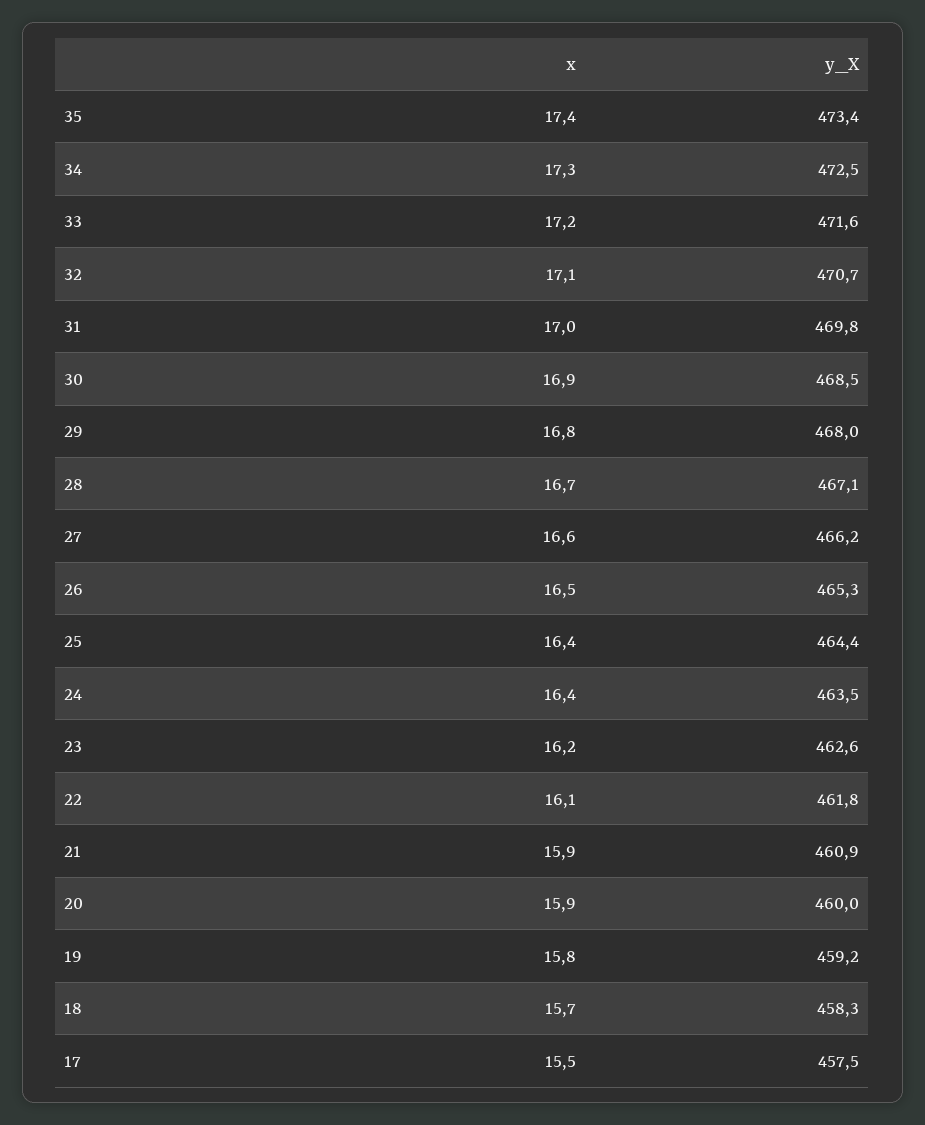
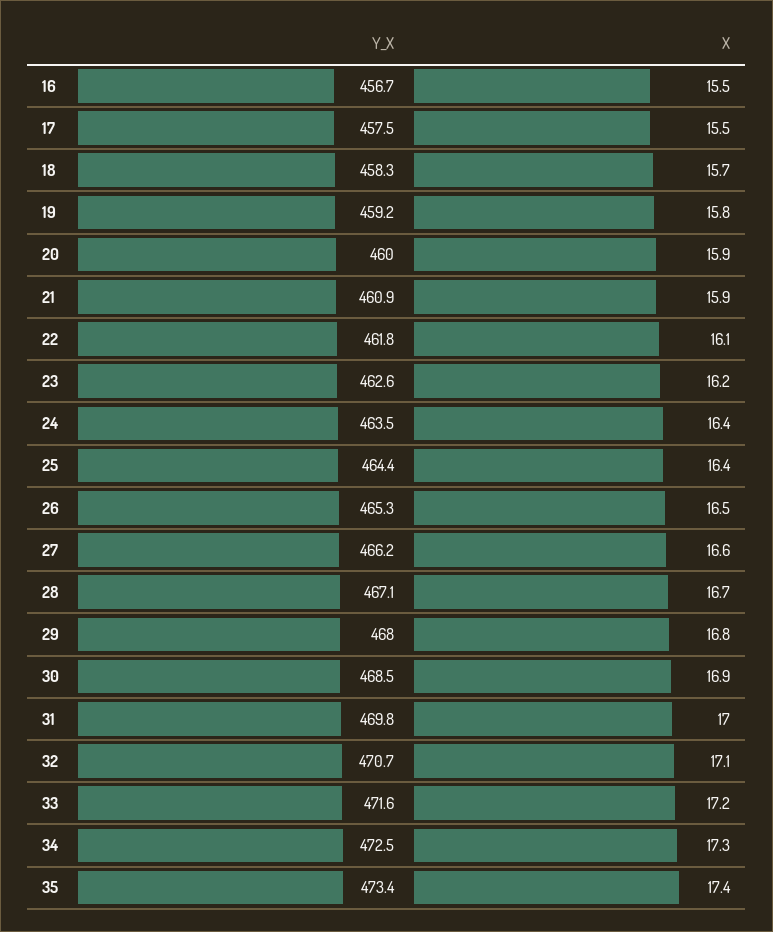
  {
    "x": {
      "35": 17.4,
      "34": 17.3,
      "33": 17.2,
      "32": 17.1,
      "31": 17,
      "30": 16.9,
      "29": 16.8,
      "28": 16.7,
      "27": 16.6,
      "26": 16.5,
      "25": 16.4,
      "24": 16.4,
      "23": 16.2,
      "22": 16.1,
      "21": 15.9,
      "20": 15.9,
      "19": 15.8,
      "18": 15.7,
-     "17": 15.5
+     "17": 15.5,
+     "16": 15.5
    },
    "y_X": {
      "35": 473.4,
      "34": 472.5,
      "33": 471.6,
      "32": 470.7,
      "31": 469.8,
      "30": 468.5,
      "29": 468,
      "28": 467.1,
      "27": 466.2,
      "26": 465.3,
      "25": 464.4,
      "24": 463.5,
      "23": 462.6,
      "22": 461.8,
      "21": 460.9,
      "20": 460,
      "19": 459.2,
      "18": 458.3,
-     "17": 457.5
+     "17": 457.5,
+     "16": 456.7
    }
  }

